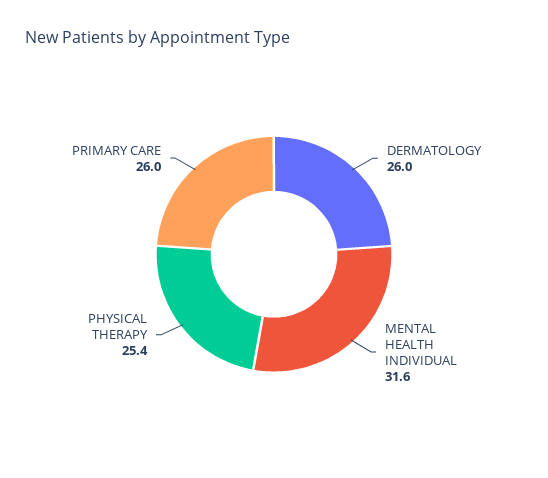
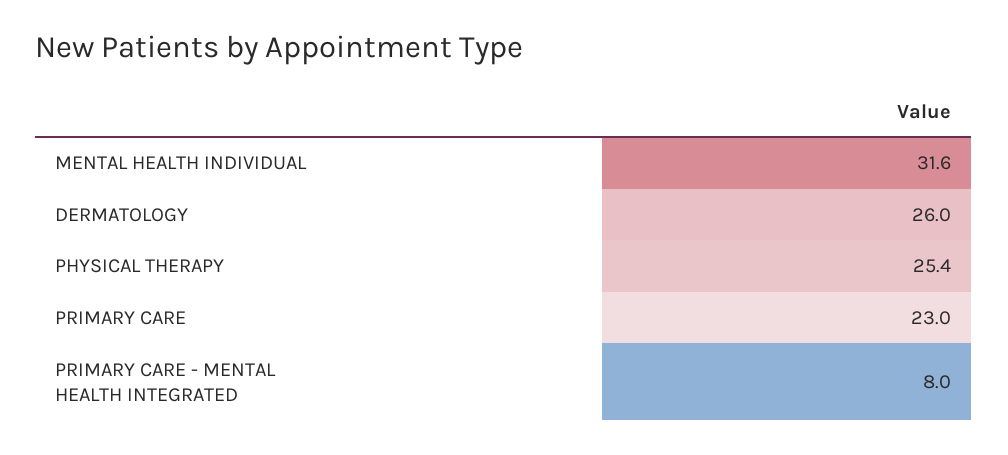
  {
    "DERMATOLOGY": 26,
    "MENTAL HEALTH INDIVIDUAL": 31.6,
    "PHYSICAL THERAPY": 25.4,
-   "PRIMARY CARE": 26
+   "PRIMARY CARE": 23,
+   "PRIMARY CARE - MENTAL HEALTH INTEGRATED": 8
  }

